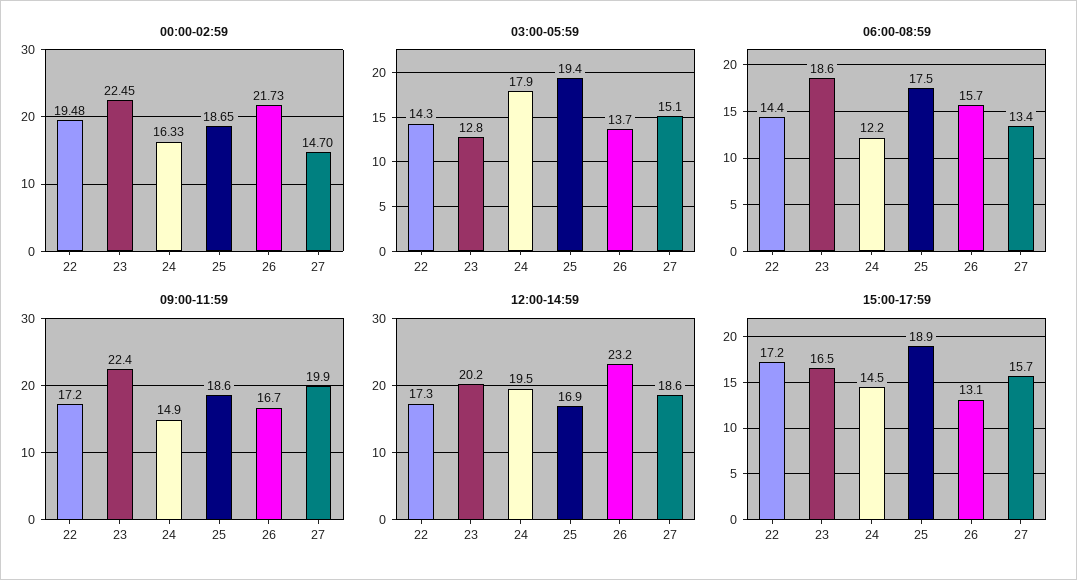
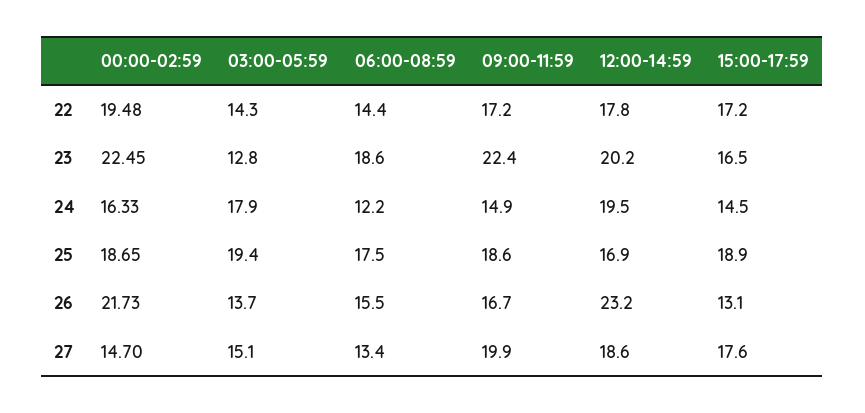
  {
    "00:00-02:59": {
      "22": 19.48,
      "23": 22.45,
      "24": 16.33,
      "25": 18.65,
      "26": 21.73,
      "27": 14.7
    },
    "03:00-05:59": {
      "22": 14.3,
      "23": 12.8,
      "24": 17.9,
      "25": 19.4,
      "26": 13.7,
      "27": 15.1
    },
    "06:00-08:59": {
      "22": 14.4,
      "23": 18.6,
      "24": 12.2,
      "25": 17.5,
-     "26": 15.7,
+     "26": 15.5,
      "27": 13.4
    },
    "09:00-11:59": {
      "22": 17.2,
      "23": 22.4,
      "24": 14.9,
      "25": 18.6,
      "26": 16.7,
      "27": 19.9
    },
    "12:00-14:59": {
-     "22": 17.3,
+     "22": 17.8,
      "23": 20.2,
      "24": 19.5,
      "25": 16.9,
      "26": 23.2,
      "27": 18.6
    },
    "15:00-17:59": {
      "22": 17.2,
      "23": 16.5,
      "24": 14.5,
      "25": 18.9,
      "26": 13.1,
-     "27": 15.7
+     "27": 17.6
    }
  }

